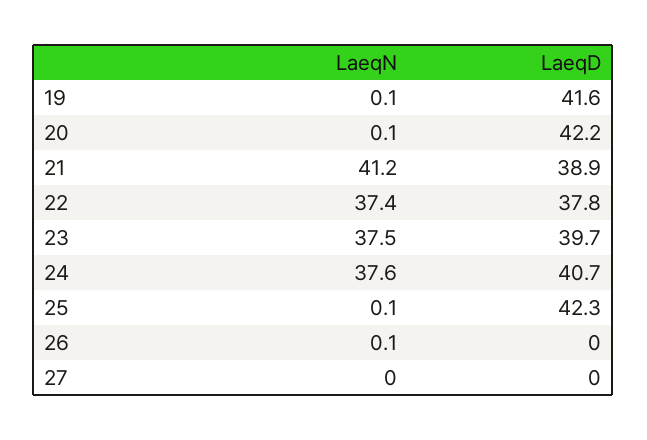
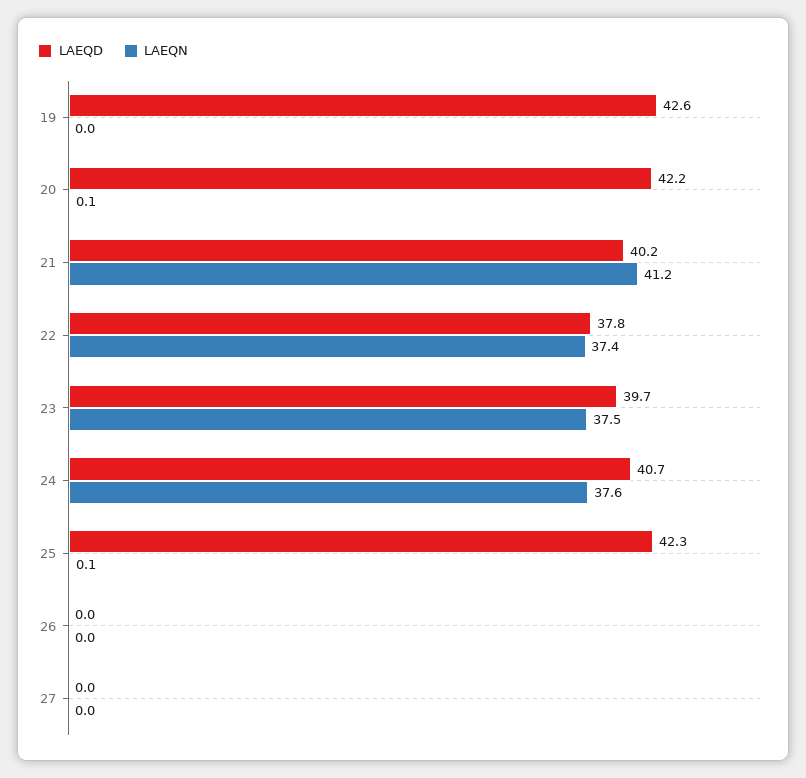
  {
    "LaeqN": {
-     "19": 0.1,
+     "19": 0,
      "20": 0.1,
      "21": 41.2,
      "22": 37.4,
      "23": 37.5,
      "24": 37.6,
      "25": 0.1,
-     "26": 0.1,
+     "26": 0,
      "27": 0
    },
    "LaeqD": {
-     "19": 41.6,
+     "19": 42.6,
      "20": 42.2,
-     "21": 38.9,
+     "21": 40.2,
      "22": 37.8,
      "23": 39.7,
      "24": 40.7,
      "25": 42.3,
      "26": 0,
      "27": 0
    }
  }

